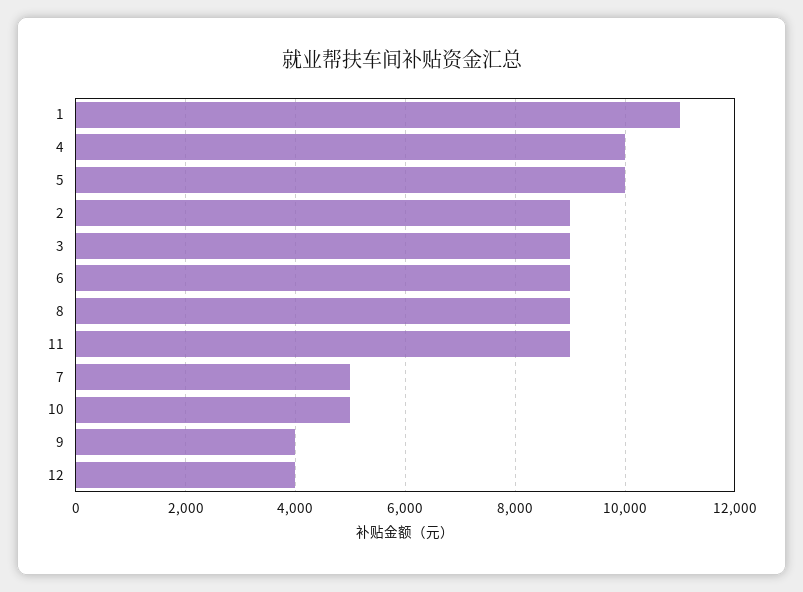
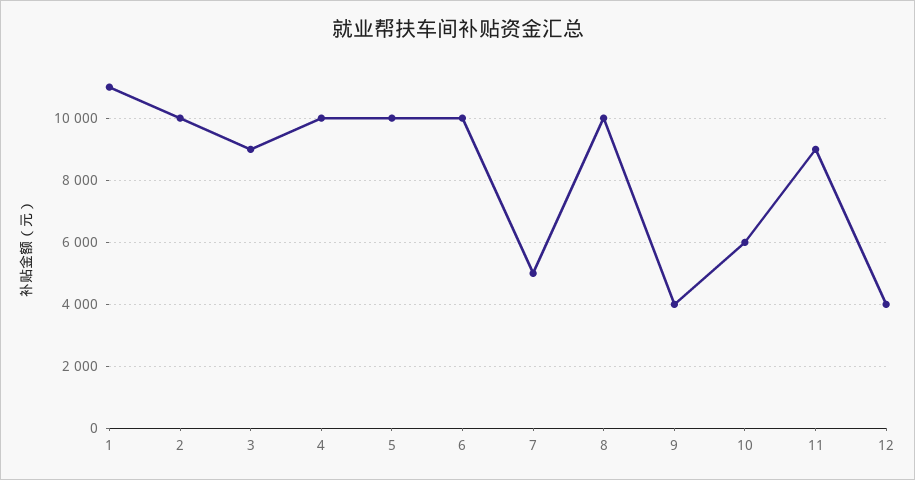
  {
    "1": 11000,
    "4": 10000,
    "5": 10000,
-   "2": 9000,
+   "2": 10000,
    "3": 9000,
-   "6": 9000,
+   "6": 10000,
-   "8": 9000,
+   "8": 10000,
    "11": 9000,
    "7": 5000,
-   "10": 5000,
+   "10": 6000,
    "9": 4000,
    "12": 4000
  }

